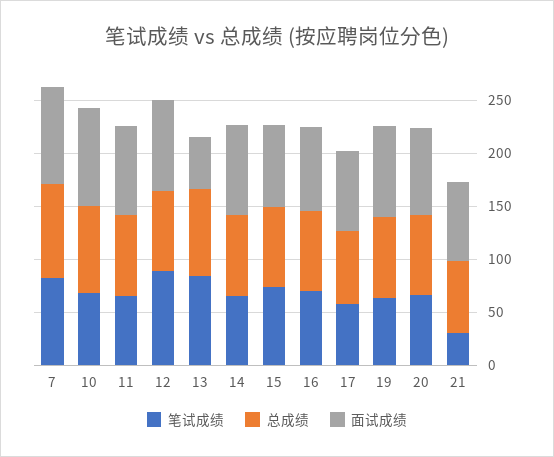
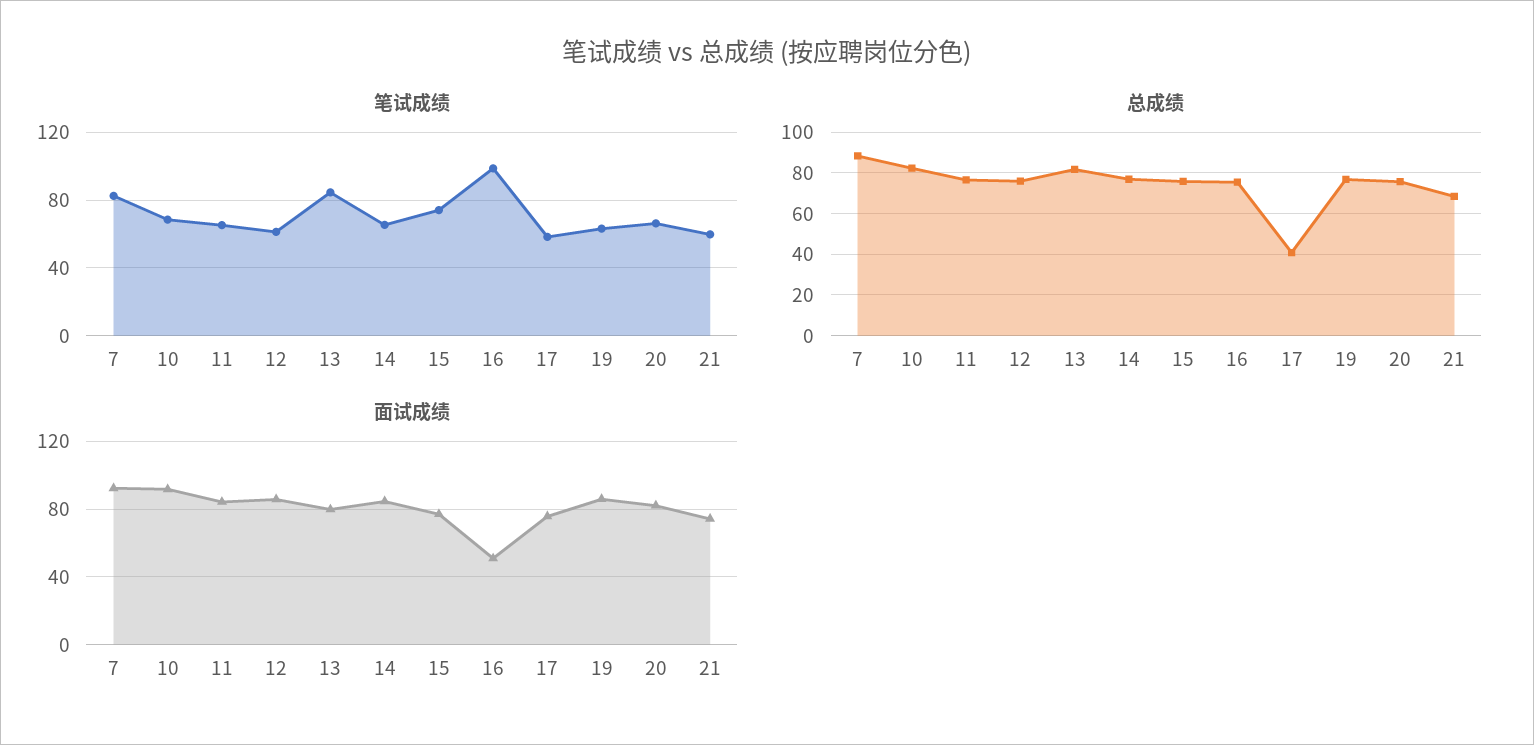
  {
    "笔试成绩": {
      "7": 80,
      "10": 70,
      "11": 65,
-     "12": 90,
+     "12": 60,
      "13": 85,
      "14": 65,
      "15": 75,
-     "16": 70,
+     "16": 100,
      "17": 60,
      "19": 65,
      "20": 65,
-     "21": 30
+     "21": 60
    },
    "总成绩": {
      "7": 90,
      "10": 80,
      "11": 75,
      "12": 75,
      "13": 80,
      "14": 75,
      "15": 75,
      "16": 75,
-     "17": 70,
+     "17": 40,
      "19": 75,
      "20": 75,
      "21": 70
    },
    "面试成绩": {
      "7": 90,
      "10": 90,
      "11": 85,
      "12": 85,
-     "13": 50,
+     "13": 80,
      "14": 85,
      "15": 75,
-     "16": 80,
+     "16": 50,
      "17": 75,
      "19": 85,
      "20": 80,
      "21": 75
    }
  }

